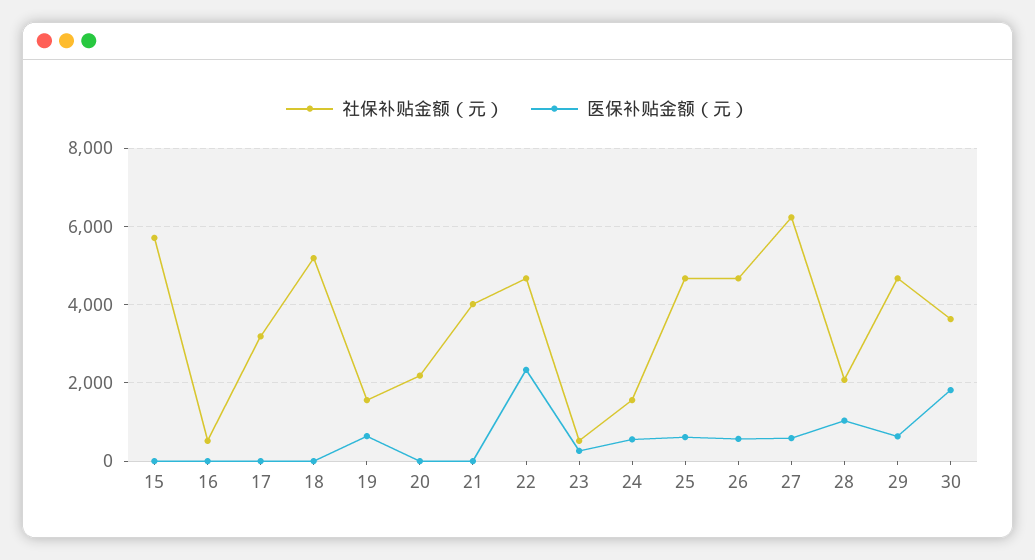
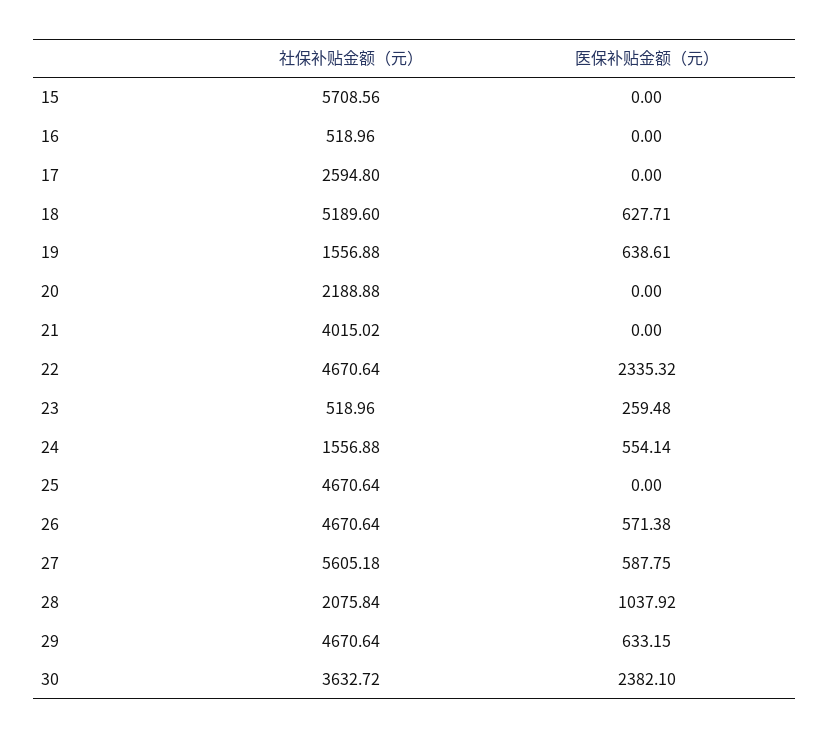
  {
    "社保补贴金额（元）": {
      "15": 5708.56,
      "16": 518.96,
-     "17": 3200,
+     "17": 2594.8,
      "18": 5189.6,
      "19": 1556.88,
      "20": 2188.88,
      "21": 4015.02,
      "22": 4670.64,
      "23": 518.96,
      "24": 1556.88,
      "25": 4670.64,
      "26": 4670.64,
-     "27": 6200,
+     "27": 5605.18,
      "28": 2075.84,
      "29": 4670.64,
      "30": 3632.72
    },
    "医保补贴金额（元）": {
      "15": 0,
      "16": 0,
      "17": 0,
-     "18": 0,
+     "18": 627.71,
      "19": 638.61,
      "20": 0,
      "21": 0,
      "22": 2335.32,
      "23": 259.48,
      "24": 554.14,
-     "25": 600,
+     "25": 0,
      "26": 571.38,
      "27": 587.75,
      "28": 1037.92,
      "29": 633.15,
-     "30": 1800
+     "30": 2382.1
    }
  }

